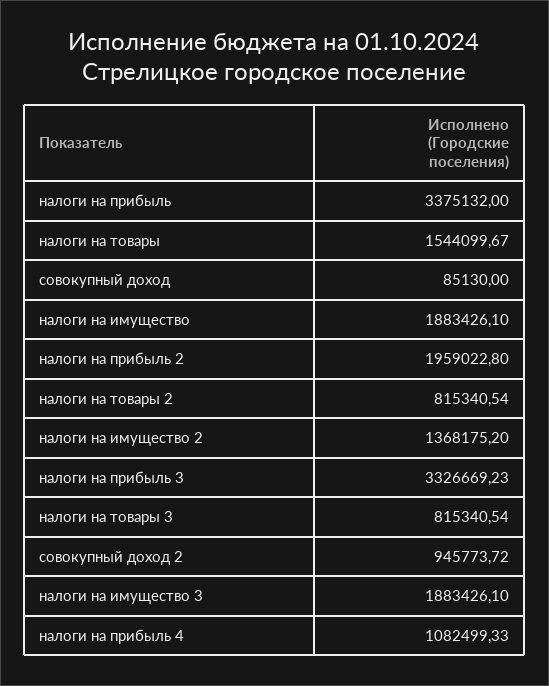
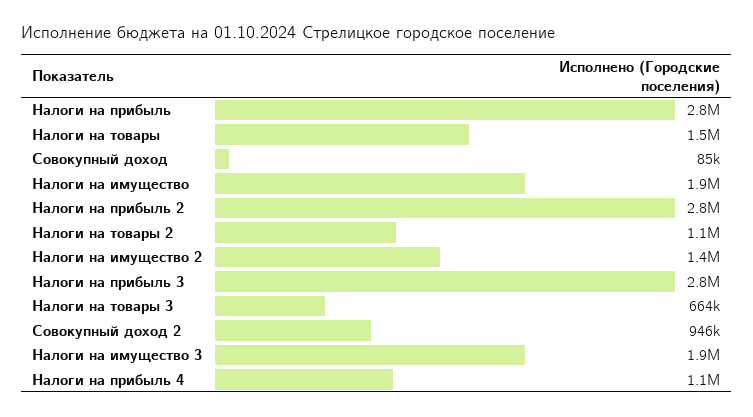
  {
-   "налоги на прибыль": 3375132,
+   "налоги на прибыль": 2800000,
    "налоги на товары": 1544099.67,
    "совокупный доход": 85130,
    "налоги на имущество": 1883426.1,
-   "налоги на прибыль 2": 1959022.8,
+   "налоги на прибыль 2": 2800000,
-   "налоги на товары 2": 815340.54,
+   "налоги на товары 2": 1100000,
    "налоги на имущество 2": 1368175.2,
-   "налоги на прибыль 3": 3326669.23,
+   "налоги на прибыль 3": 2800000,
-   "налоги на товары 3": 815340.54,
+   "налоги на товары 3": 664000,
    "совокупный доход 2": 945773.72,
    "налоги на имущество 3": 1883426.1,
    "налоги на прибыль 4": 1082499.33
  }

